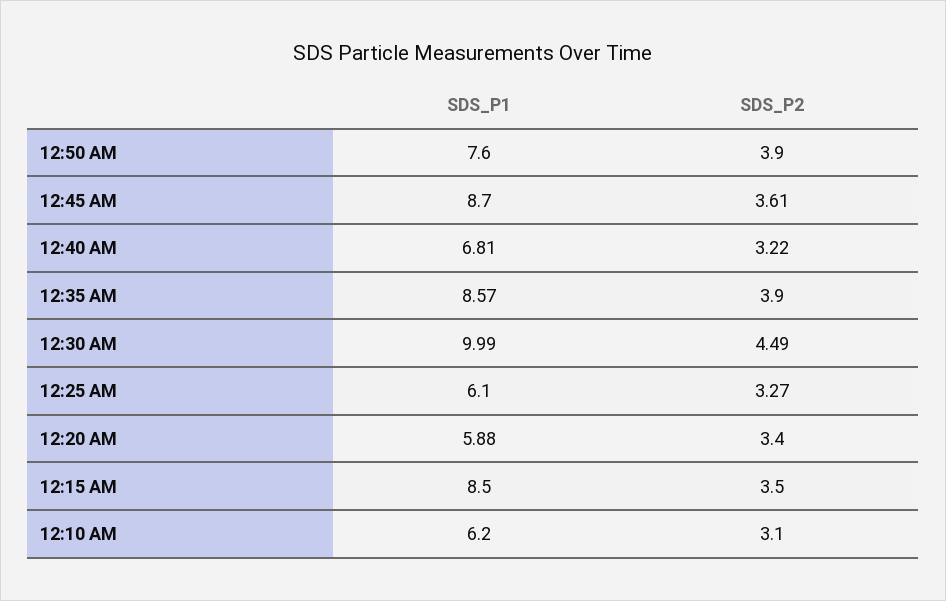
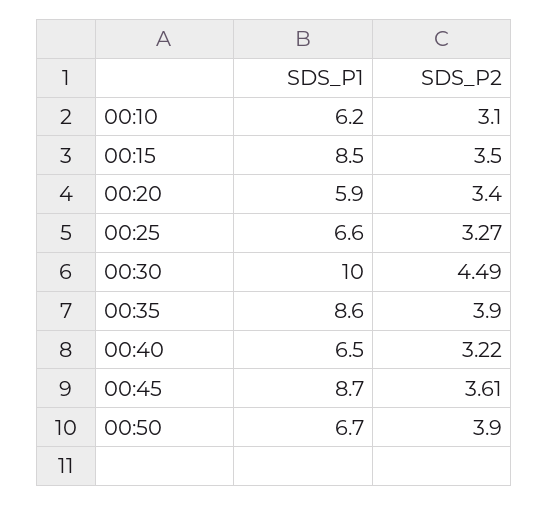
  {
    "SDS_P1": {
-     "12:50 AM": 7.6,
+     "12:50 AM": 6.7,
      "12:45 AM": 8.7,
-     "12:40 AM": 6.81,
+     "12:40 AM": 6.5,
      "12:35 AM": 8.57,
      "12:30 AM": 9.99,
-     "12:25 AM": 6.1,
+     "12:25 AM": 6.6,
      "12:20 AM": 5.88,
      "12:15 AM": 8.5,
      "12:10 AM": 6.2
    },
    "SDS_P2": {
      "12:50 AM": 3.9,
      "12:45 AM": 3.61,
      "12:40 AM": 3.22,
      "12:35 AM": 3.9,
      "12:30 AM": 4.49,
      "12:25 AM": 3.27,
      "12:20 AM": 3.4,
      "12:15 AM": 3.5,
      "12:10 AM": 3.1
    }
  }

